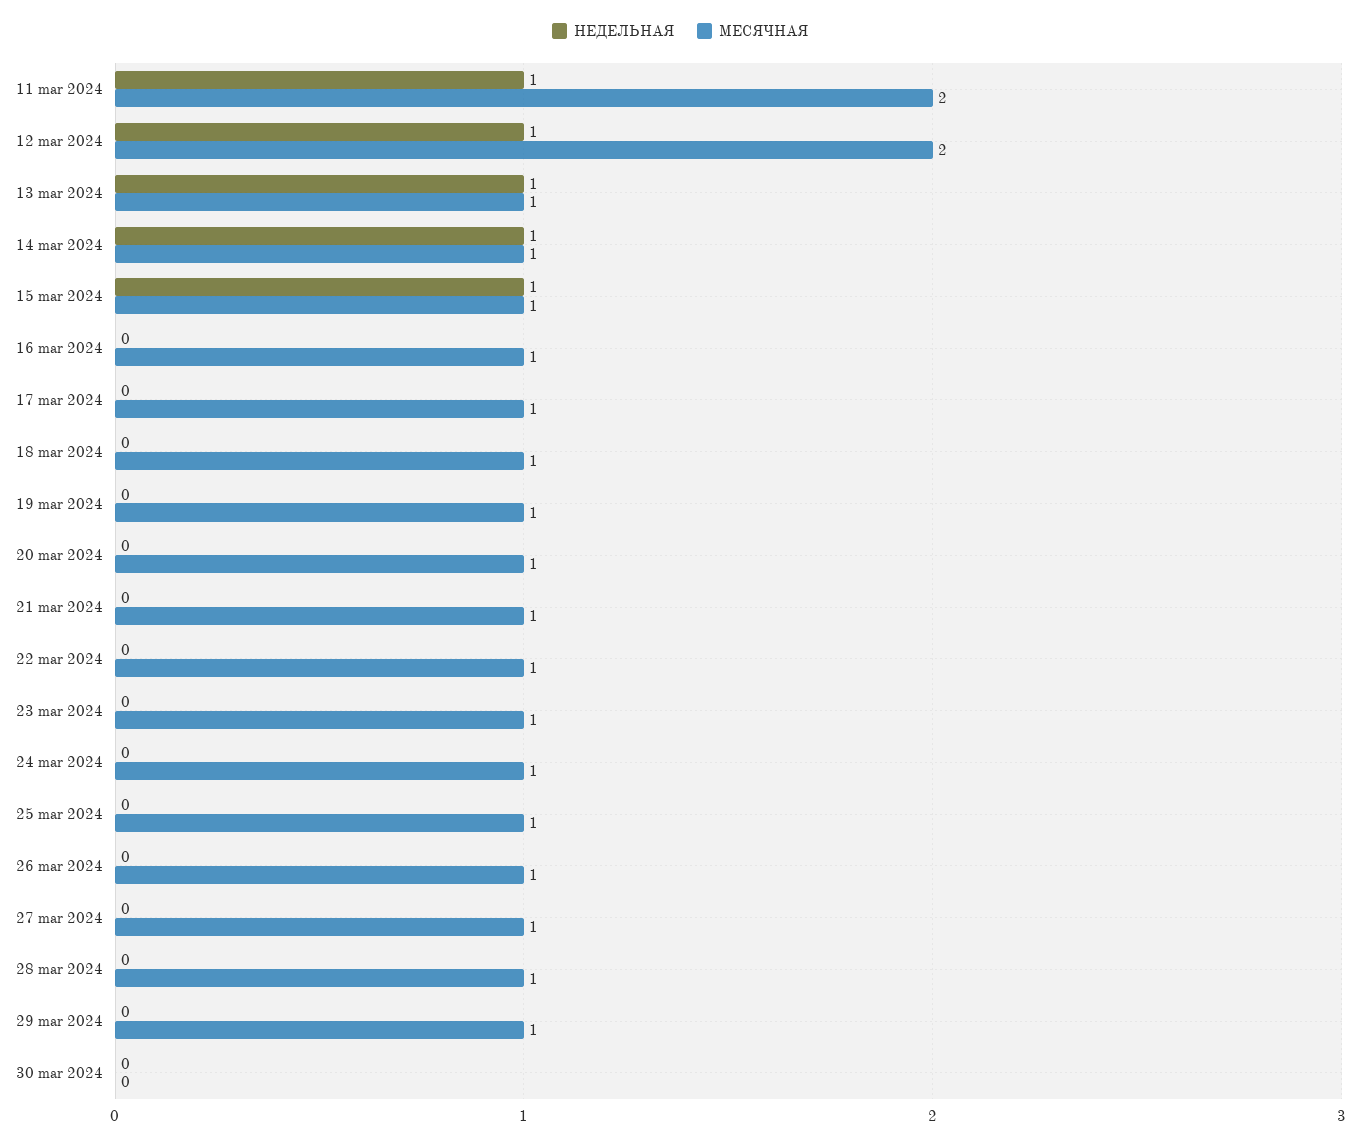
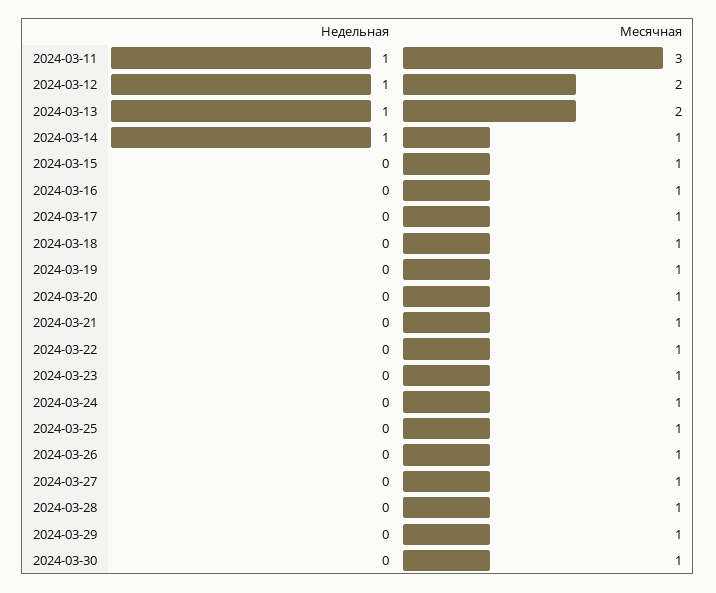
  {
    "НЕДЕЛЬНАЯ": {
      "11 mar 2024": 1,
      "12 mar 2024": 1,
      "13 mar 2024": 1,
      "14 mar 2024": 1,
-     "15 mar 2024": 1,
+     "15 mar 2024": 0,
      "16 mar 2024": 0,
      "17 mar 2024": 0,
      "18 mar 2024": 0,
      "19 mar 2024": 0,
      "20 mar 2024": 0,
      "21 mar 2024": 0,
      "22 mar 2024": 0,
      "23 mar 2024": 0,
      "24 mar 2024": 0,
      "25 mar 2024": 0,
      "26 mar 2024": 0,
      "27 mar 2024": 0,
      "28 mar 2024": 0,
      "29 mar 2024": 0,
      "30 mar 2024": 0
    },
    "МЕСЯЧНАЯ": {
-     "11 mar 2024": 2,
+     "11 mar 2024": 3,
      "12 mar 2024": 2,
-     "13 mar 2024": 1,
+     "13 mar 2024": 2,
      "14 mar 2024": 1,
      "15 mar 2024": 1,
      "16 mar 2024": 1,
      "17 mar 2024": 1,
      "18 mar 2024": 1,
      "19 mar 2024": 1,
      "20 mar 2024": 1,
      "21 mar 2024": 1,
      "22 mar 2024": 1,
      "23 mar 2024": 1,
      "24 mar 2024": 1,
      "25 mar 2024": 1,
      "26 mar 2024": 1,
      "27 mar 2024": 1,
      "28 mar 2024": 1,
      "29 mar 2024": 1,
-     "30 mar 2024": 0
+     "30 mar 2024": 1
    }
  }

